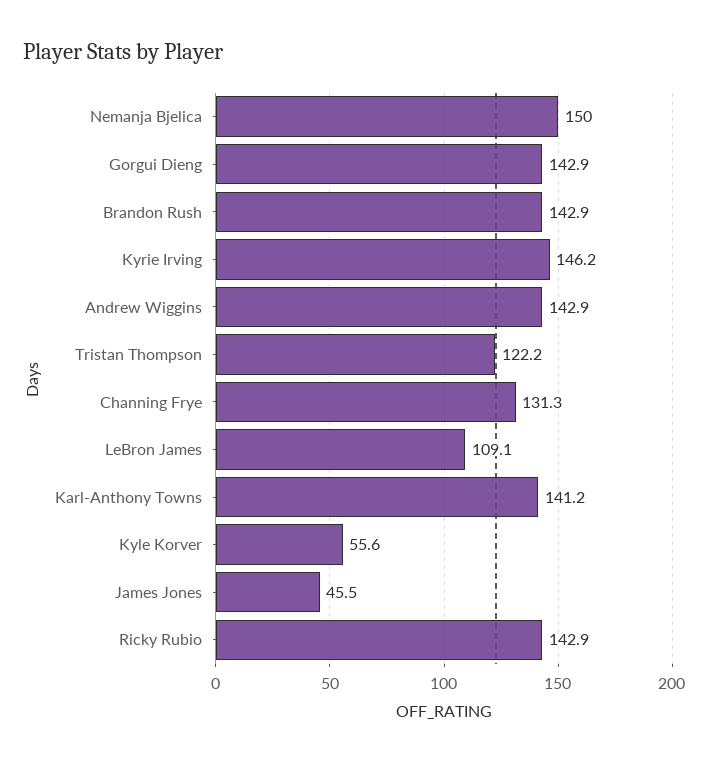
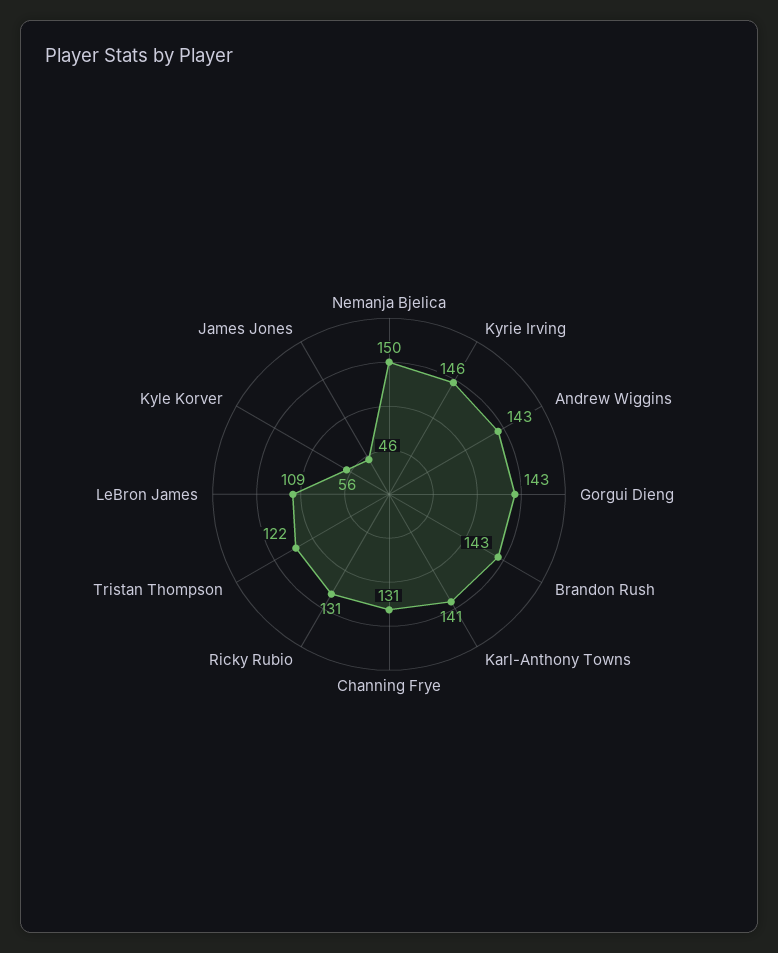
  {
    "Nemanja Bjelica": 150,
    "Gorgui Dieng": 142.9,
    "Brandon Rush": 142.9,
    "Kyrie Irving": 146.2,
    "Andrew Wiggins": 142.9,
    "Tristan Thompson": 122.2,
    "Channing Frye": 131.3,
    "LeBron James": 109.1,
    "Karl-Anthony Towns": 141.2,
    "Kyle Korver": 55.6,
    "James Jones": 45.5,
-   "Ricky Rubio": 142.9
+   "Ricky Rubio": 131
  }

